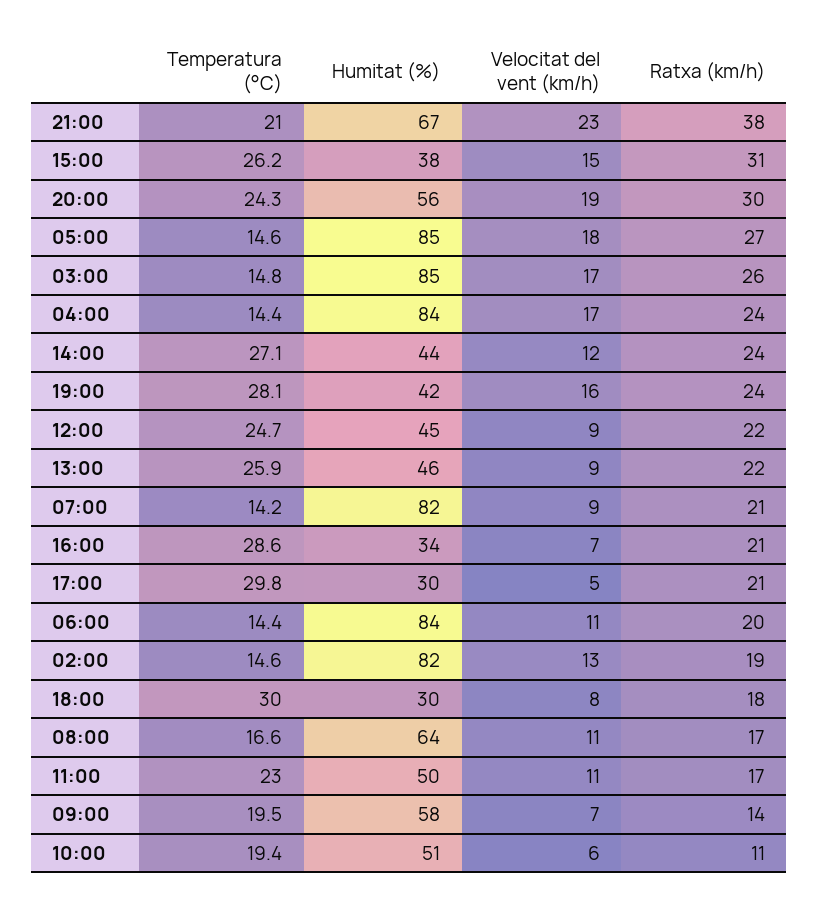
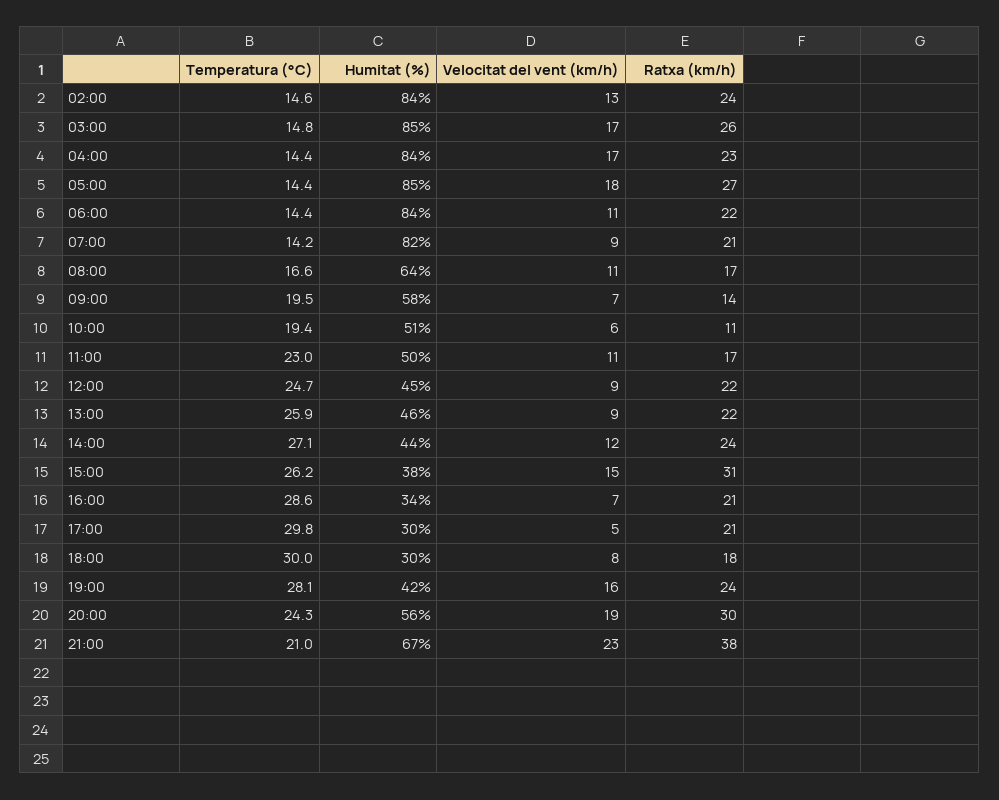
  {
    "Temperatura (°C)": {
      "21:00": 21,
      "15:00": 26.2,
      "20:00": 24.3,
-     "05:00": 14.6,
+     "05:00": 14.4,
      "03:00": 14.8,
      "04:00": 14.4,
      "14:00": 27.1,
      "19:00": 28.1,
      "12:00": 24.7,
      "13:00": 25.9,
      "07:00": 14.2,
      "16:00": 28.6,
      "17:00": 29.8,
      "06:00": 14.4,
      "02:00": 14.6,
      "18:00": 30,
      "08:00": 16.6,
      "11:00": 23,
      "09:00": 19.5,
      "10:00": 19.4
    },
    "Humitat (%)": {
      "21:00": 67,
      "15:00": 38,
      "20:00": 56,
      "05:00": 85,
      "03:00": 85,
      "04:00": 84,
      "14:00": 44,
      "19:00": 42,
      "12:00": 45,
      "13:00": 46,
      "07:00": 82,
      "16:00": 34,
      "17:00": 30,
      "06:00": 84,
-     "02:00": 82,
+     "02:00": 84,
      "18:00": 30,
      "08:00": 64,
      "11:00": 50,
      "09:00": 58,
      "10:00": 51
    },
    "Velocitat del vent (km/h)": {
      "21:00": 23,
      "15:00": 15,
      "20:00": 19,
      "05:00": 18,
      "03:00": 17,
      "04:00": 17,
      "14:00": 12,
      "19:00": 16,
      "12:00": 9,
      "13:00": 9,
      "07:00": 9,
      "16:00": 7,
      "17:00": 5,
      "06:00": 11,
      "02:00": 13,
      "18:00": 8,
      "08:00": 11,
      "11:00": 11,
      "09:00": 7,
      "10:00": 6
    },
    "Ratxa (km/h)": {
      "21:00": 38,
      "15:00": 31,
      "20:00": 30,
      "05:00": 27,
      "03:00": 26,
-     "04:00": 24,
+     "04:00": 23,
      "14:00": 24,
      "19:00": 24,
      "12:00": 22,
      "13:00": 22,
      "07:00": 21,
      "16:00": 21,
      "17:00": 21,
-     "06:00": 20,
+     "06:00": 22,
-     "02:00": 19,
+     "02:00": 24,
      "18:00": 18,
      "08:00": 17,
      "11:00": 17,
      "09:00": 14,
      "10:00": 11
    }
  }

